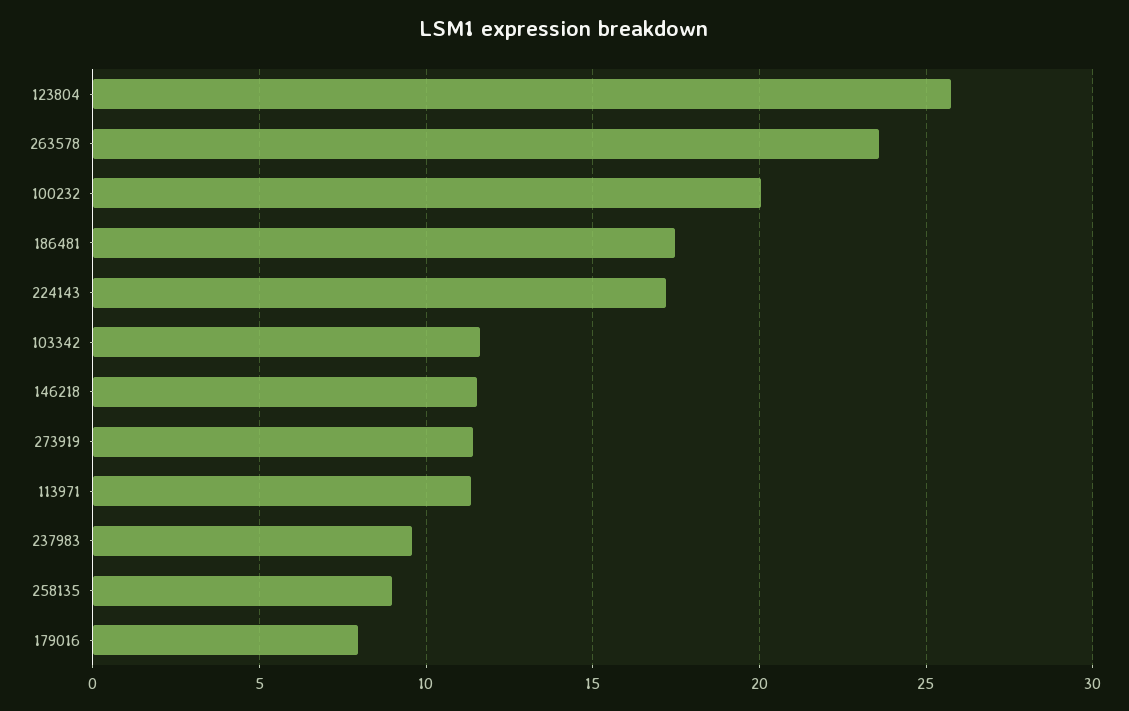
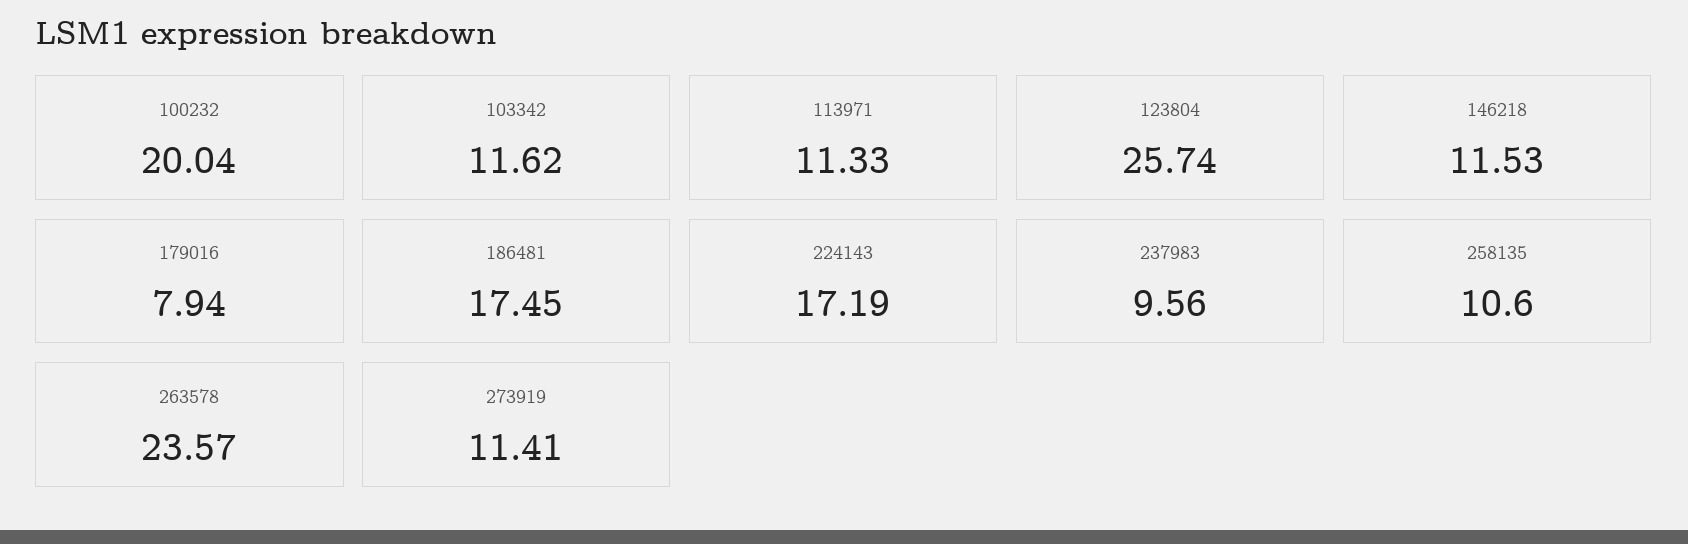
  {
    "123804": 25.74,
    "263578": 23.57,
    "100232": 20.04,
    "186481": 17.45,
    "224143": 17.19,
    "103342": 11.62,
    "146218": 11.53,
    "273919": 11.41,
    "113971": 11.33,
    "237983": 9.56,
-   "258135": 9,
+   "258135": 10.6,
    "179016": 7.94
  }

